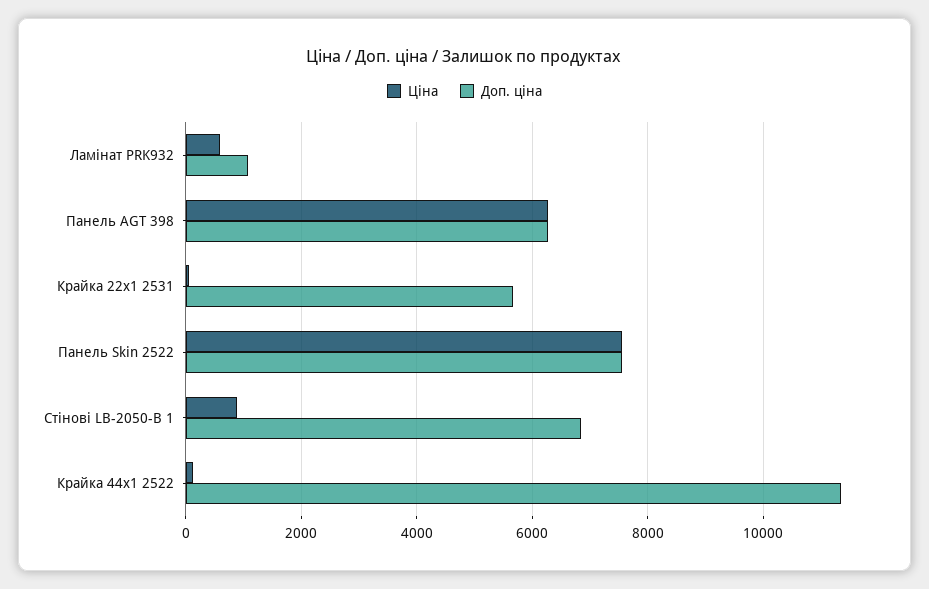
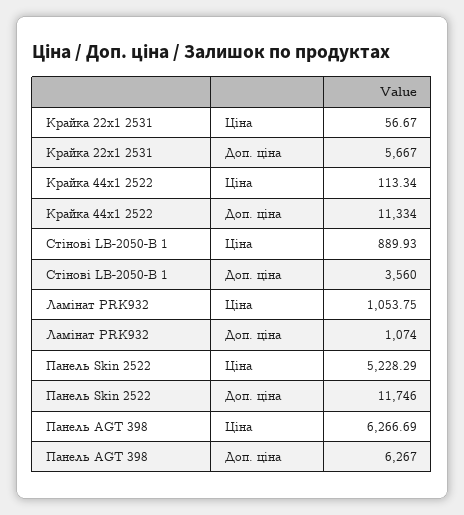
  {
    "Ціна": {
-     "Ламінат PRK932": 600,
+     "Ламінат PRK932": 1053.75,
      "Панель AGT 398": 6266.69,
      "Крайка 22x1 2531": 56.67,
-     "Панель Skin 2522": 7600,
+     "Панель Skin 2522": 5228.29,
      "Стінові LB-2050-В 1": 889.93,
      "Крайка 44x1 2522": 113.34
    },
    "Доп. ціна": {
      "Ламінат PRK932": 1074,
      "Панель AGT 398": 6267,
      "Крайка 22x1 2531": 5667,
-     "Панель Skin 2522": 7600,
+     "Панель Skin 2522": 11746,
-     "Стінові LB-2050-В 1": 6800,
+     "Стінові LB-2050-В 1": 3560,
      "Крайка 44x1 2522": 11334
    }
  }

